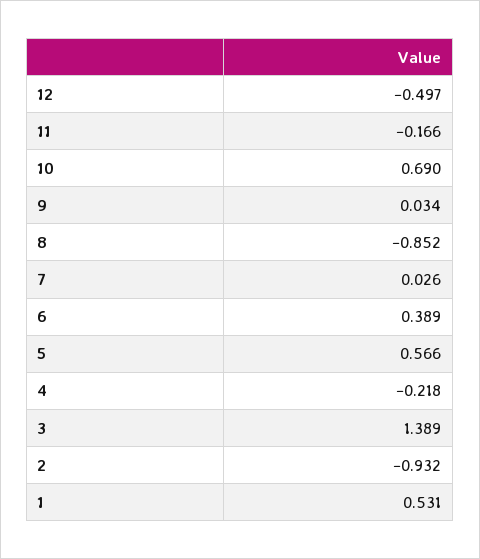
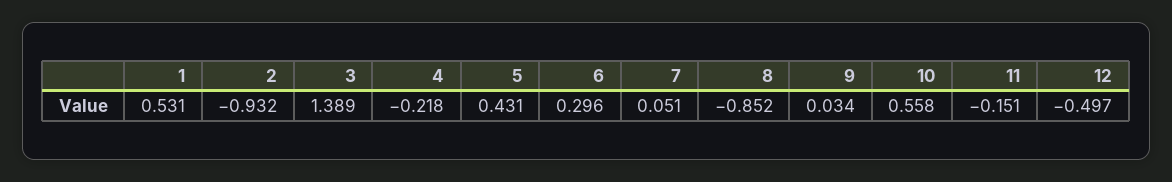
  {
    "12": -0.497,
-   "11": -0.166,
+   "11": -0.151,
-   "10": 0.69,
+   "10": 0.558,
    "9": 0.034,
    "8": -0.852,
-   "7": 0.026,
+   "7": 0.051,
-   "6": 0.389,
+   "6": 0.296,
-   "5": 0.566,
+   "5": 0.431,
    "4": -0.218,
    "3": 1.389,
    "2": -0.932,
    "1": 0.531
  }

